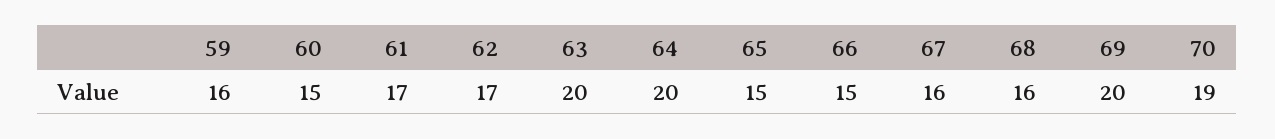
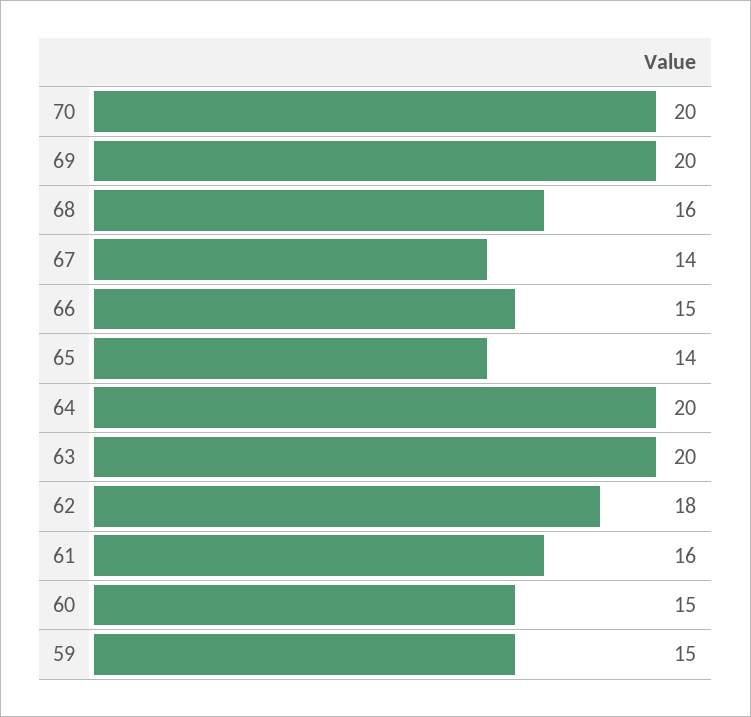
  {
-   "59": 16,
+   "59": 15,
    "60": 15,
-   "61": 17,
+   "61": 16,
-   "62": 17,
+   "62": 18,
    "63": 20,
    "64": 20,
-   "65": 15,
+   "65": 14,
    "66": 15,
-   "67": 16,
+   "67": 14,
    "68": 16,
    "69": 20,
-   "70": 19
+   "70": 20
  }

